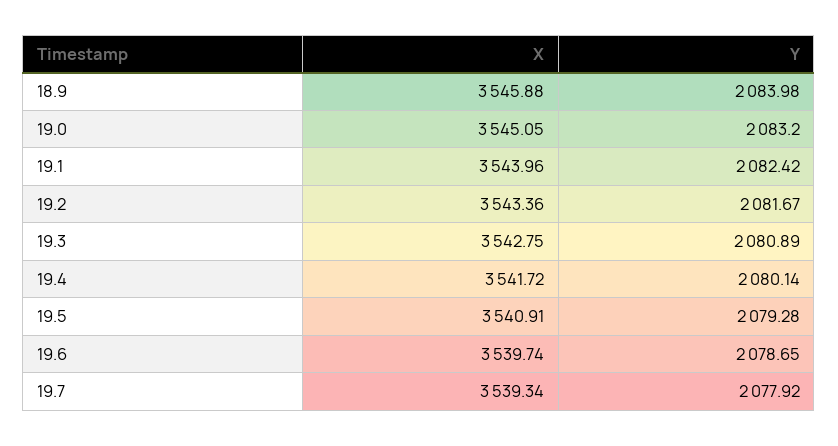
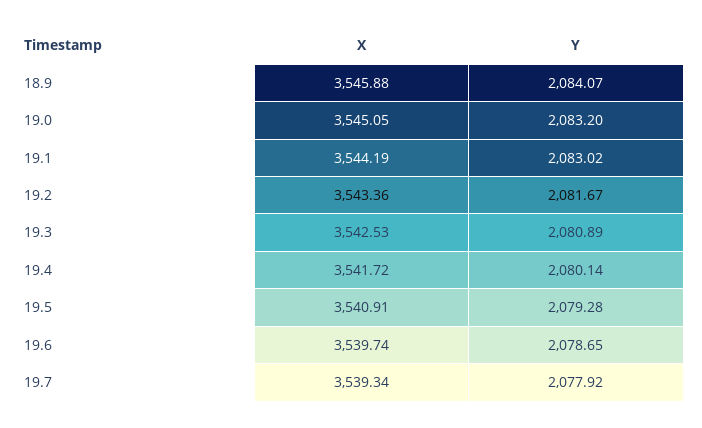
  {
    "X": {
      "18.9": 3545.88,
      "19.0": 3545.05,
-     "19.1": 3543.96,
+     "19.1": 3544.19,
      "19.2": 3543.36,
-     "19.3": 3542.75,
+     "19.3": 3542.53,
      "19.4": 3541.72,
      "19.5": 3540.91,
      "19.6": 3539.74,
      "19.7": 3539.34
    },
    "Y": {
-     "18.9": 2083.98,
+     "18.9": 2084.07,
      "19.0": 2083.2,
-     "19.1": 2082.42,
+     "19.1": 2083.02,
      "19.2": 2081.67,
      "19.3": 2080.89,
      "19.4": 2080.14,
      "19.5": 2079.28,
      "19.6": 2078.65,
      "19.7": 2077.92
    }
  }

